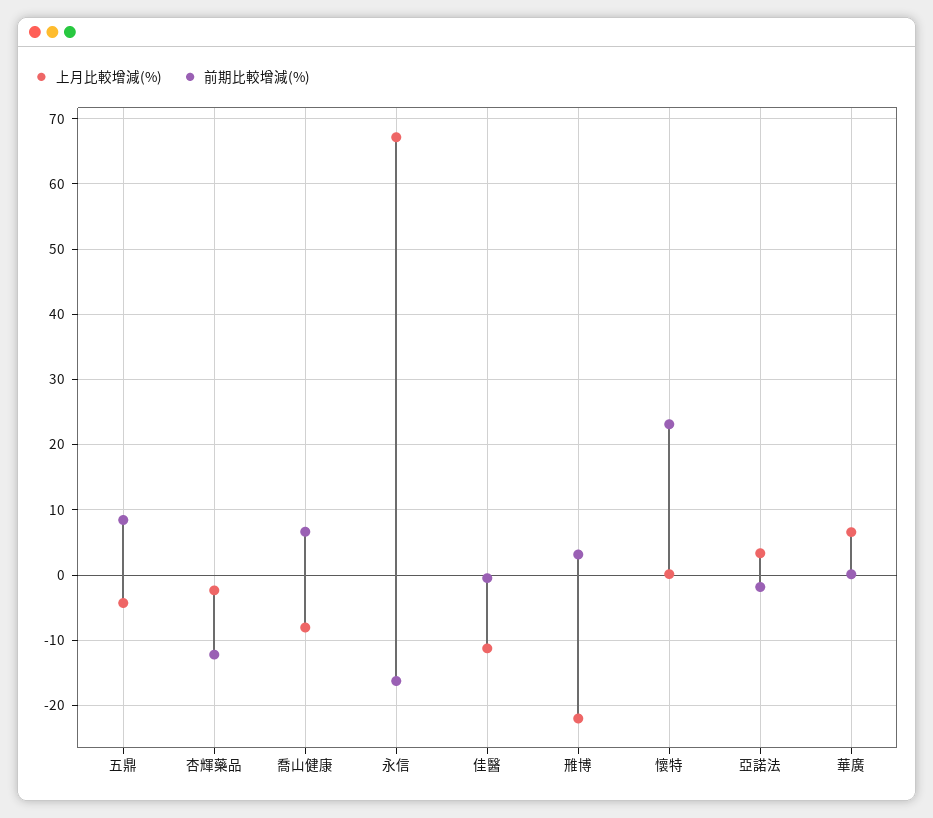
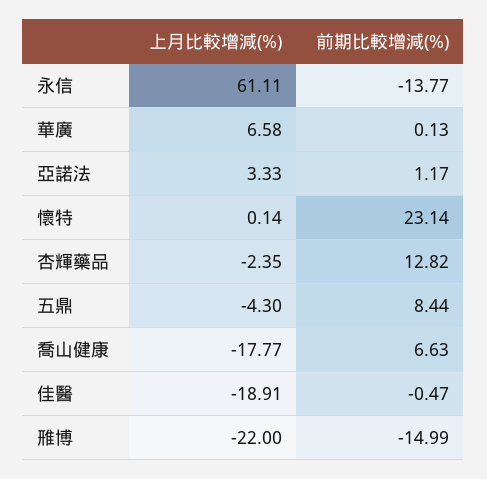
  {
    "上月比較增減(%)": {
      "五鼎": -4.3,
      "杏輝藥品": -2.35,
-     "喬山健康": -8,
+     "喬山健康": -17.77,
-     "永信": 67,
+     "永信": 61.11,
-     "佳醫": -11,
+     "佳醫": -18.91,
      "雃博": -22,
      "懷特": 0.14,
      "亞諾法": 3.33,
      "華廣": 6.58
    },
    "前期比較增減(%)": {
      "五鼎": 8.44,
-     "杏輝藥品": -12,
+     "杏輝藥品": 12.82,
      "喬山健康": 6.63,
-     "永信": -16,
+     "永信": -13.77,
      "佳醫": -0.47,
-     "雃博": 3,
+     "雃博": -14.99,
      "懷特": 23.14,
-     "亞諾法": -2,
+     "亞諾法": 1.17,
      "華廣": 0.13
    }
  }

